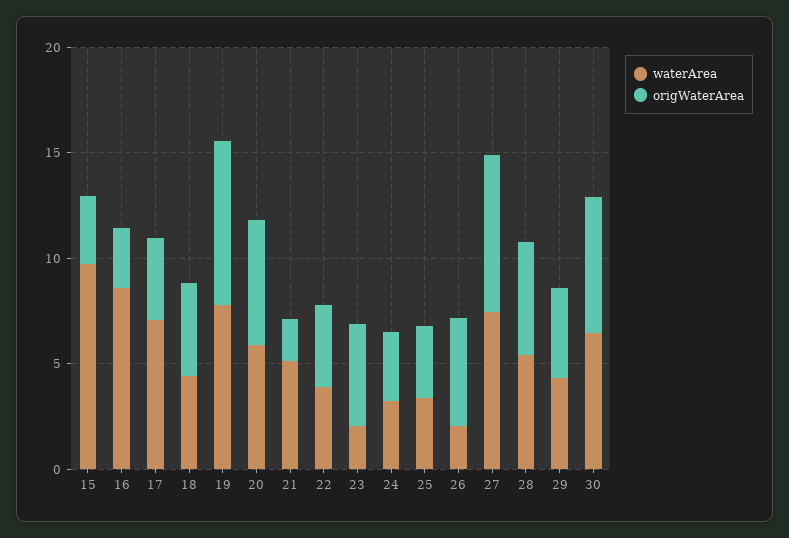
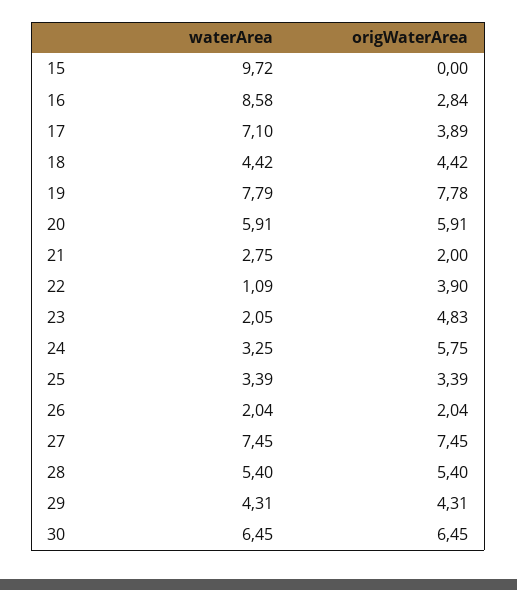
  {
    "waterArea": {
      "15": 9.72,
      "16": 8.58,
      "17": 7.1,
      "18": 4.42,
      "19": 7.79,
      "20": 5.91,
-     "21": 5,
+     "21": 2.75,
-     "22": 4,
+     "22": 1.09,
      "23": 2.05,
      "24": 3.25,
      "25": 3.39,
      "26": 2.04,
      "27": 7.45,
      "28": 5.4,
      "29": 4.31,
      "30": 6.45
    },
    "origWaterArea": {
-     "15": 3,
+     "15": 0,
      "16": 2.84,
      "17": 3.89,
      "18": 4.42,
      "19": 7.78,
      "20": 5.91,
      "21": 2,
      "22": 3.9,
      "23": 4.83,
-     "24": 3,
+     "24": 5.75,
      "25": 3.39,
-     "26": 5,
+     "26": 2.04,
      "27": 7.45,
      "28": 5.4,
      "29": 4.31,
      "30": 6.45
    }
  }

